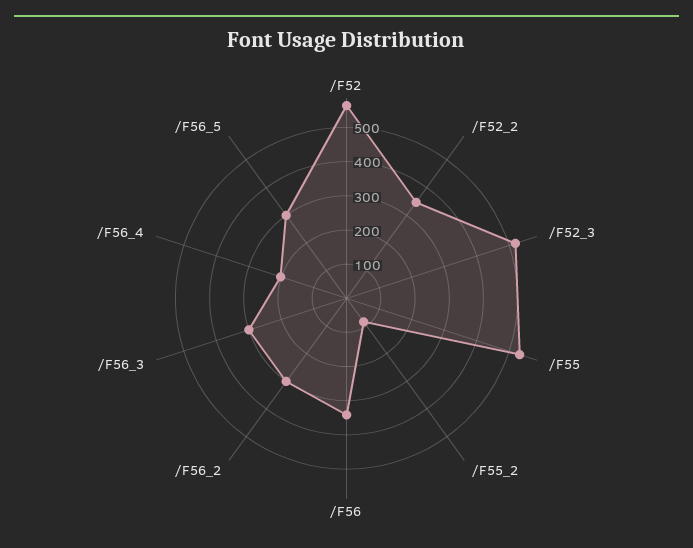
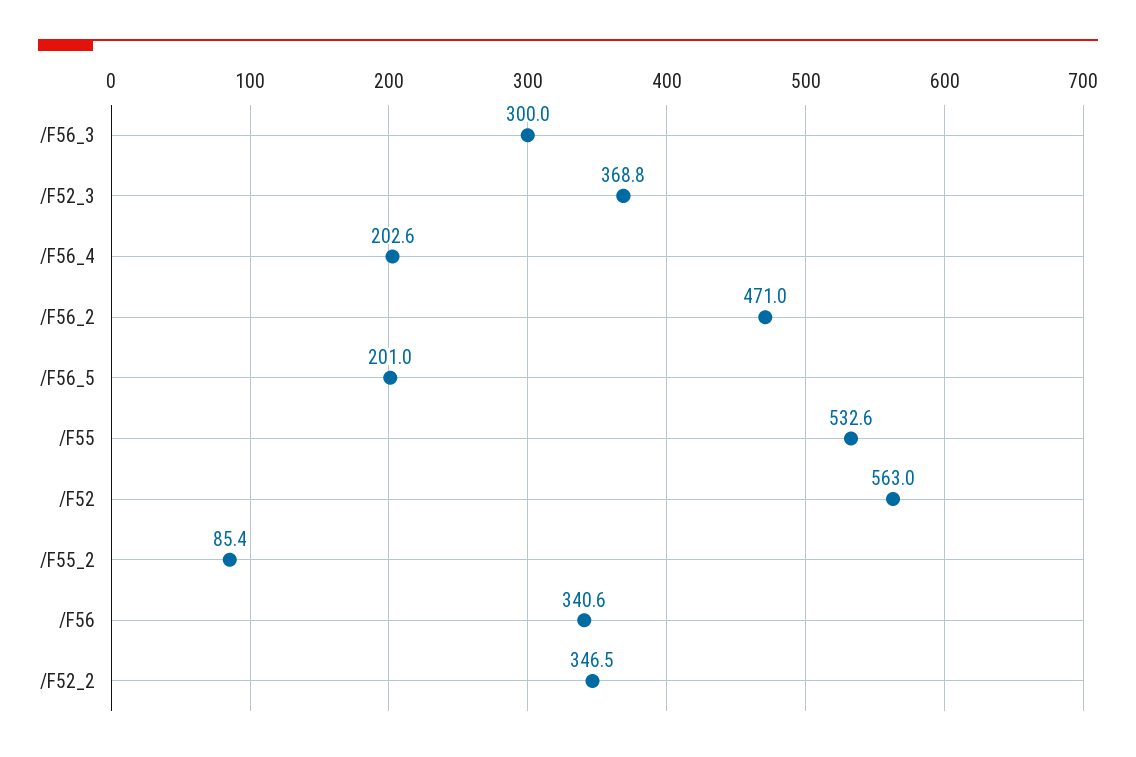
  {
    "/F52": 563,
    "/F52_2": 346.5,
-   "/F52_3": 525,
+   "/F52_3": 368.8,
    "/F55": 532.6,
    "/F55_2": 85.4,
    "/F56": 340.6,
-   "/F56_2": 300,
+   "/F56_2": 471,
    "/F56_3": 300,
    "/F56_4": 202.6,
-   "/F56_5": 300
+   "/F56_5": 201
  }

